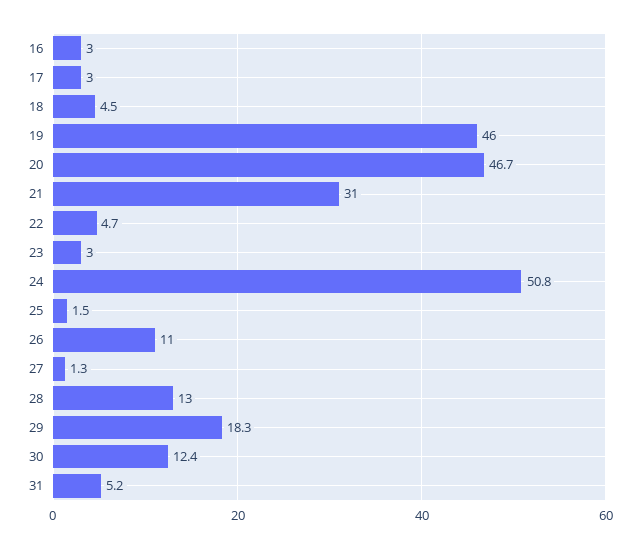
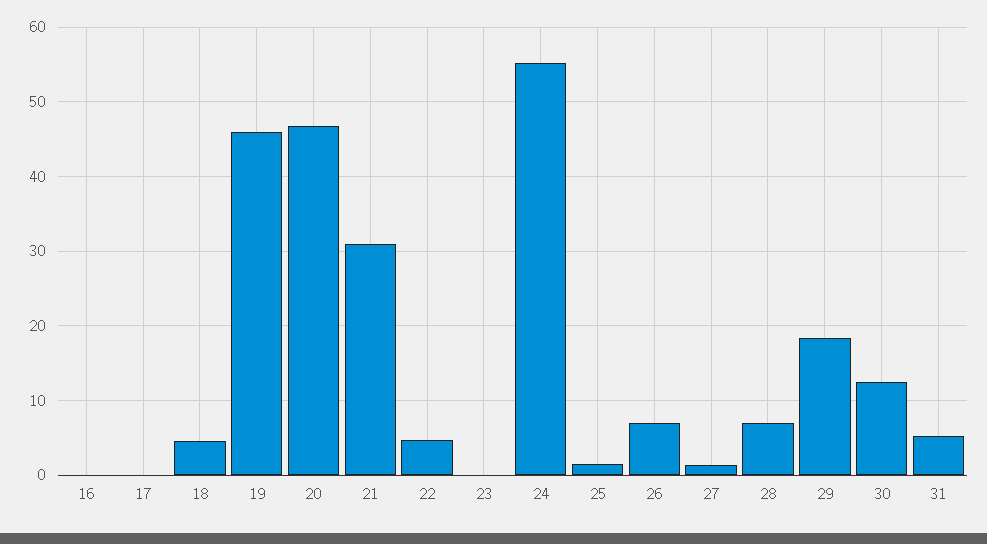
  {
-   "16": 3,
+   "16": 0,
-   "17": 3,
+   "17": 0,
    "18": 4.5,
    "19": 46,
    "20": 46.7,
    "21": 31,
    "22": 4.7,
-   "23": 3,
+   "23": 0,
-   "24": 50.8,
+   "24": 55,
    "25": 1.5,
-   "26": 11,
+   "26": 7,
    "27": 1.3,
-   "28": 13,
+   "28": 7,
    "29": 18.3,
    "30": 12.4,
    "31": 5.2
  }

